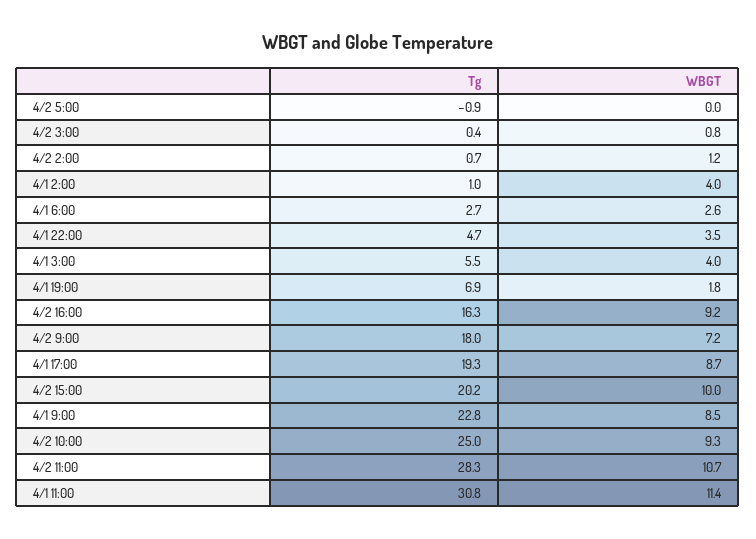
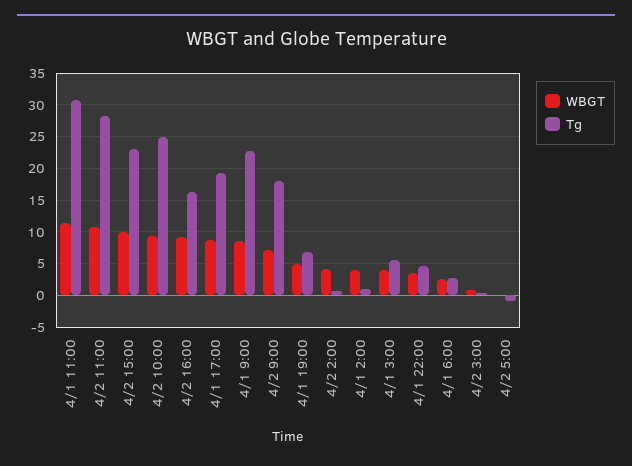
  {
    "Tg": {
      "4/2 5:00": -0.9,
      "4/2 3:00": 0.4,
      "4/2 2:00": 0.7,
      "4/1 2:00": 1,
      "4/1 6:00": 2.7,
      "4/1 22:00": 4.7,
      "4/1 3:00": 5.5,
      "4/1 19:00": 6.9,
      "4/2 16:00": 16.3,
      "4/2 9:00": 18,
      "4/1 17:00": 19.3,
-     "4/2 15:00": 20.2,
+     "4/2 15:00": 23,
      "4/1 9:00": 22.8,
      "4/2 10:00": 25,
      "4/2 11:00": 28.3,
      "4/1 11:00": 30.8
    },
    "WBGT": {
      "4/2 5:00": 0,
      "4/2 3:00": 0.8,
-     "4/2 2:00": 1.2,
+     "4/2 2:00": 4,
      "4/1 2:00": 4,
      "4/1 6:00": 2.6,
      "4/1 22:00": 3.5,
      "4/1 3:00": 4,
-     "4/1 19:00": 1.8,
+     "4/1 19:00": 5,
      "4/2 16:00": 9.2,
      "4/2 9:00": 7.2,
      "4/1 17:00": 8.7,
      "4/2 15:00": 10,
      "4/1 9:00": 8.5,
      "4/2 10:00": 9.3,
      "4/2 11:00": 10.7,
      "4/1 11:00": 11.4
    }
  }

